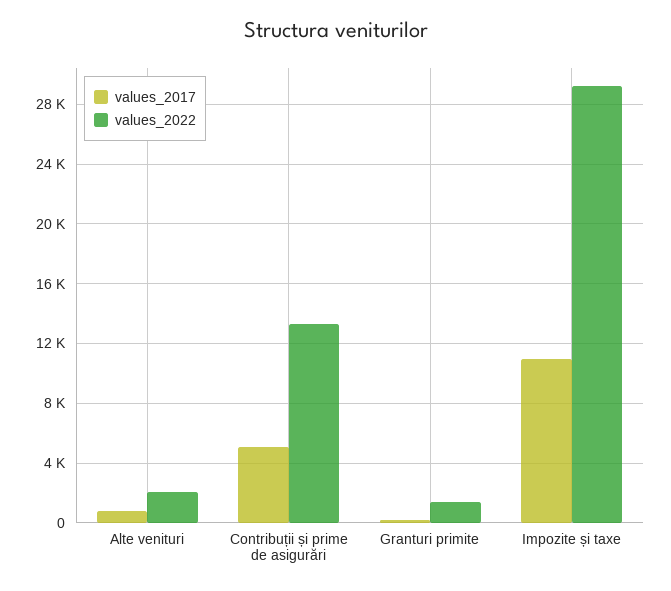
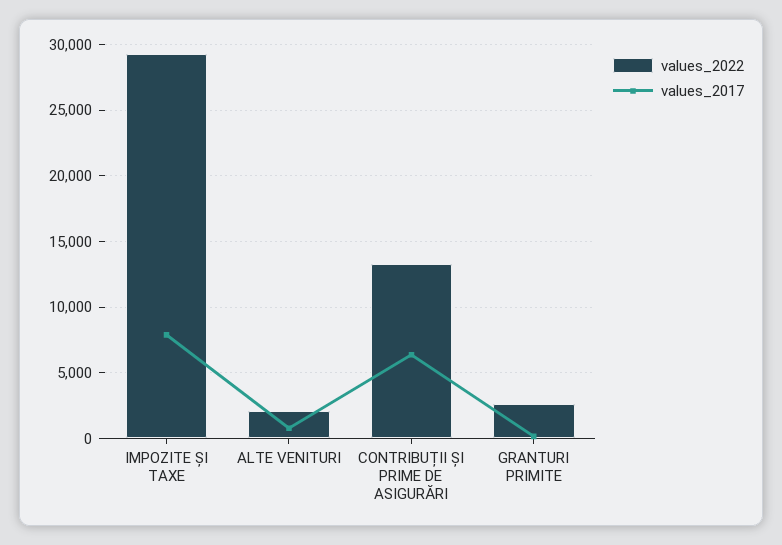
  {
    "values_2017": {
      "Alte venituri": 1000,
-     "Contribuții și prime de asigurări": 5000,
+     "Contribuții și prime de asigurări": 6500,
      "Granturi primite": 0,
-     "Impozite și taxe": 11000
+     "Impozite și taxe": 8000
    },
    "values_2022": {
      "Alte venituri": 2000,
      "Contribuții și prime de asigurări": 13500,
-     "Granturi primite": 1500,
+     "Granturi primite": 2500,
      "Impozite și taxe": 29000
    }
  }

